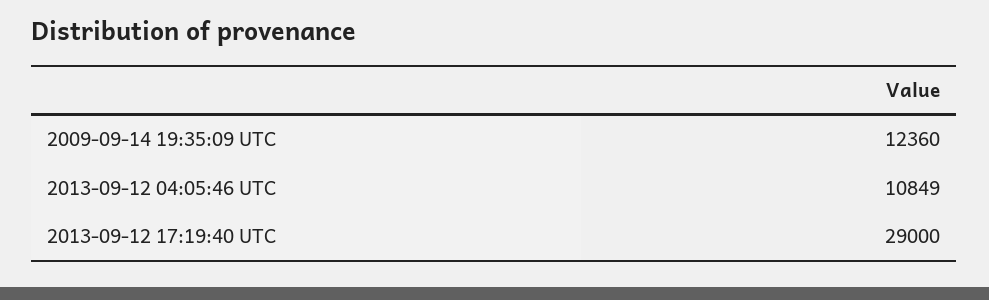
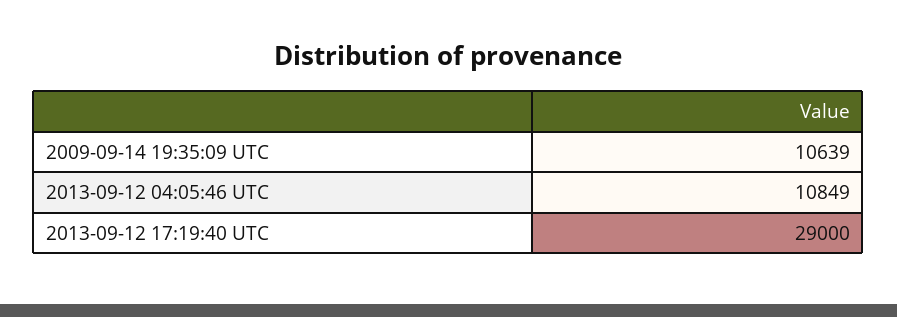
  {
-   "2009-09-14 19:35:09 UTC": 12360,
+   "2009-09-14 19:35:09 UTC": 10639,
    "2013-09-12 04:05:46 UTC": 10849,
    "2013-09-12 17:19:40 UTC": 29000
  }

